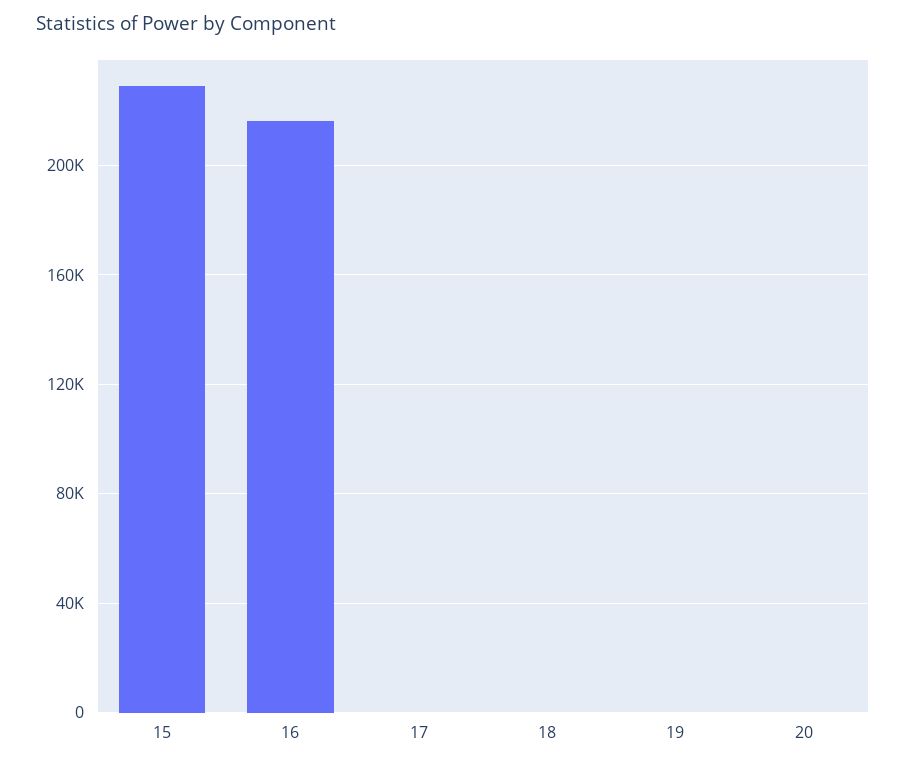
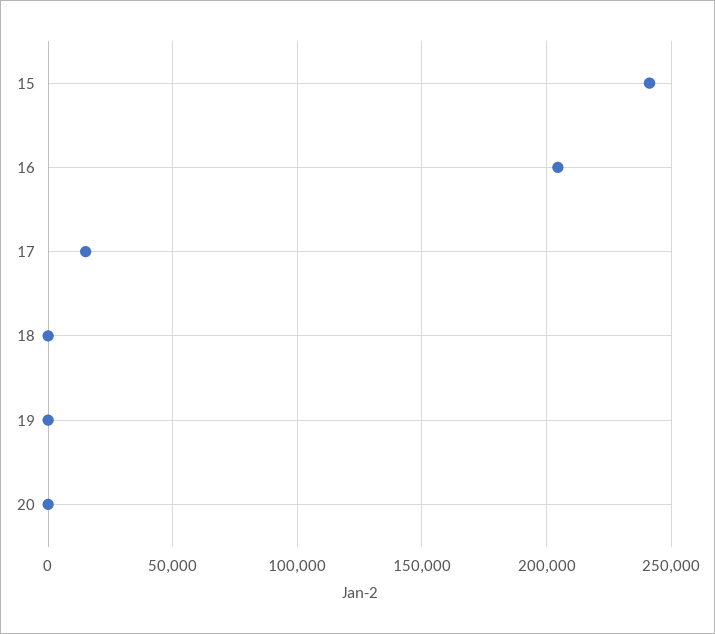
  {
-   "15": 230000,
+   "15": 240000,
-   "16": 215000,
+   "16": 205000,
-   "17": 0,
+   "17": 15000,
    "18": 0,
    "19": 0,
    "20": 0
  }

